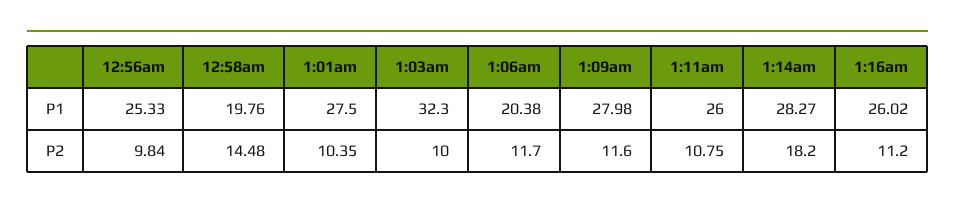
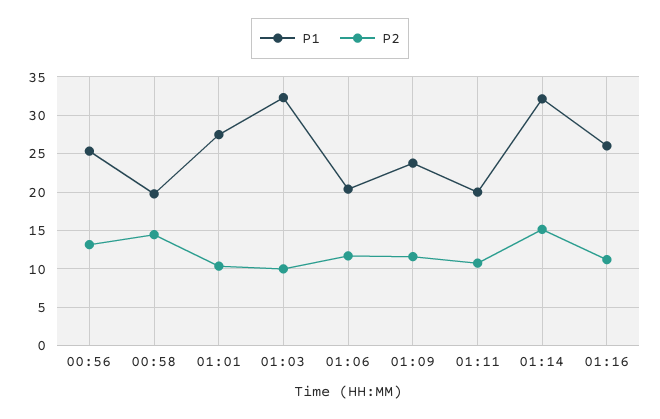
  {
    "P1": {
      "12:56am": 25.33,
      "12:58am": 19.76,
      "1:01am": 27.5,
      "1:03am": 32.3,
      "1:06am": 20.38,
-     "1:09am": 27.98,
+     "1:09am": 24,
-     "1:11am": 26,
+     "1:11am": 20,
-     "1:14am": 28.27,
+     "1:14am": 32,
      "1:16am": 26.02
    },
    "P2": {
-     "12:56am": 9.84,
+     "12:56am": 13,
      "12:58am": 14.48,
      "1:01am": 10.35,
      "1:03am": 10,
      "1:06am": 11.7,
      "1:09am": 11.6,
      "1:11am": 10.75,
-     "1:14am": 18.2,
+     "1:14am": 15,
      "1:16am": 11.2
    }
  }

